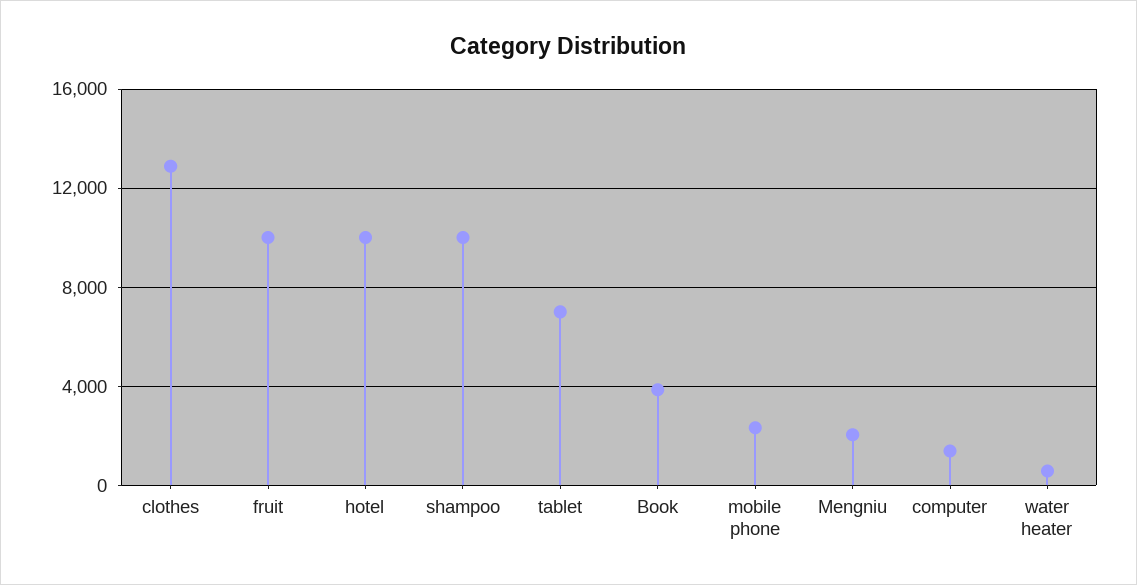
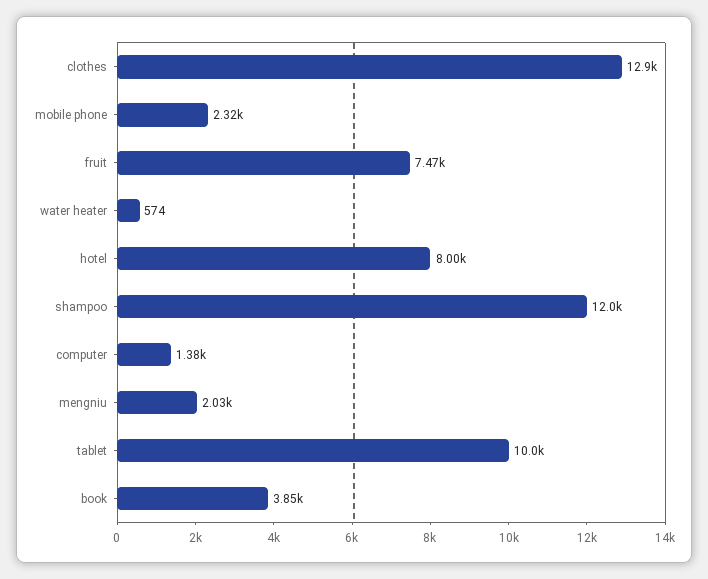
  {
    "clothes": 12900,
-   "fruit": 10000,
+   "fruit": 7470,
-   "hotel": 10000,
+   "hotel": 8000,
-   "shampoo": 10000,
+   "shampoo": 12000,
-   "tablet": 7000,
+   "tablet": 10000,
    "Book": 3850,
    "mobile phone": 2320,
    "Mengniu": 2030,
    "computer": 1380,
    "water heater": 574
  }

